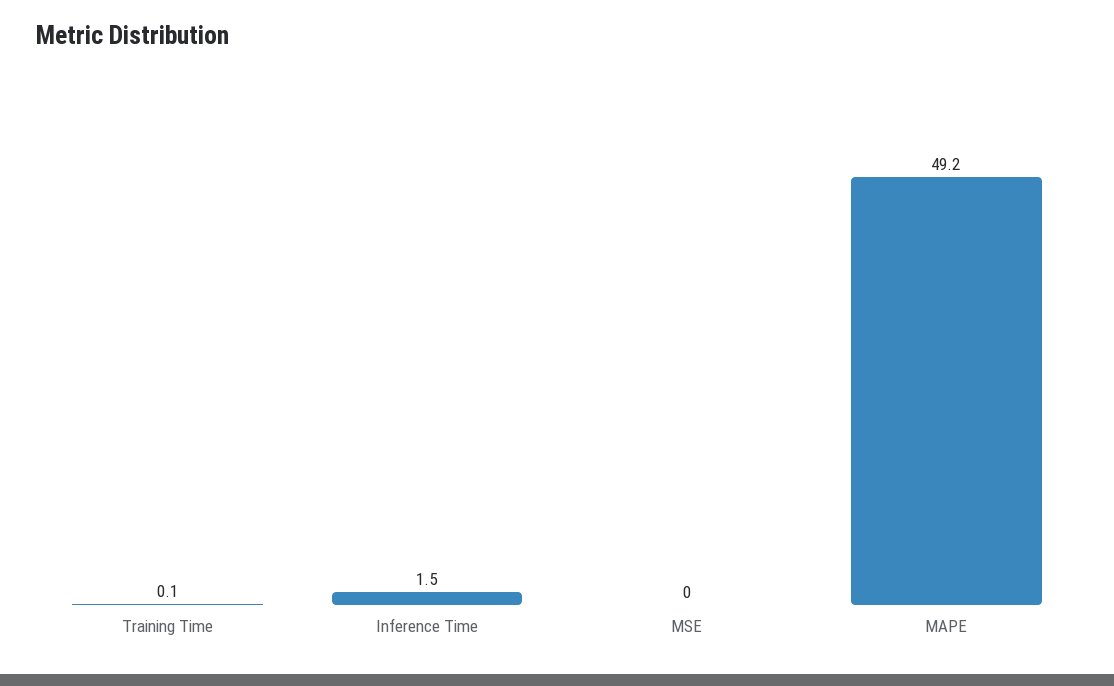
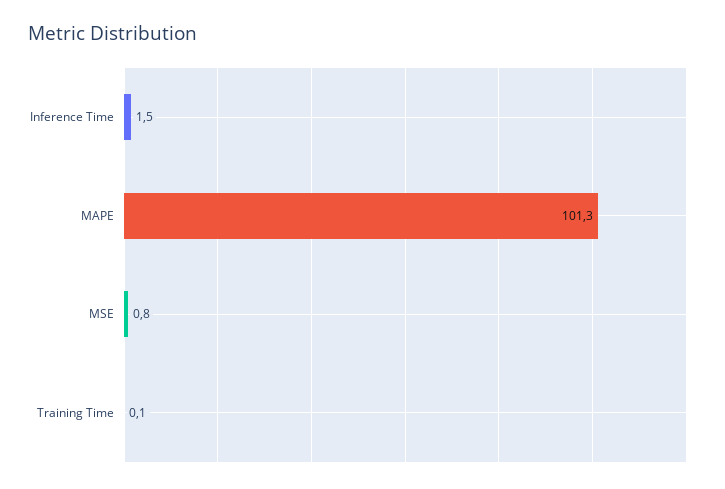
  {
    "Training Time": 0.1,
    "Inference Time": 1.5,
-   "MSE": 0,
+   "MSE": 0.8,
-   "MAPE": 49.2
+   "MAPE": 101.3
  }

